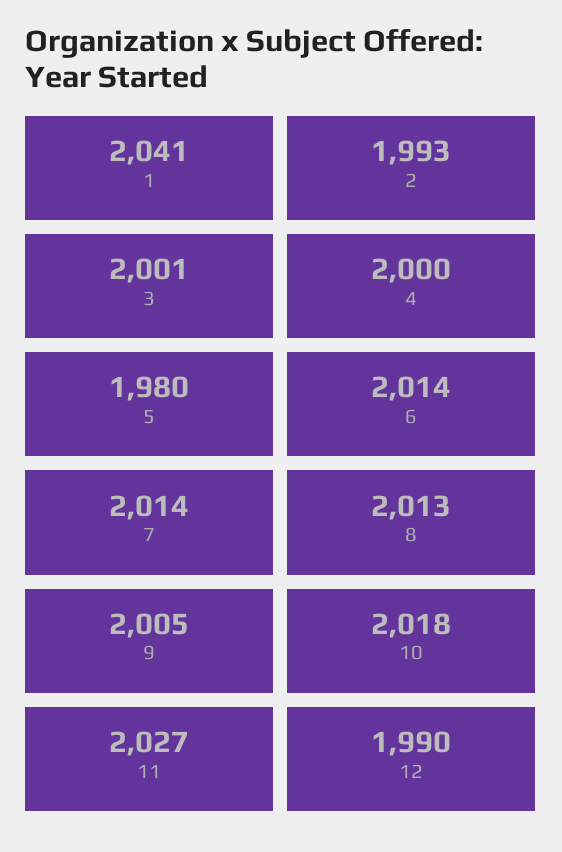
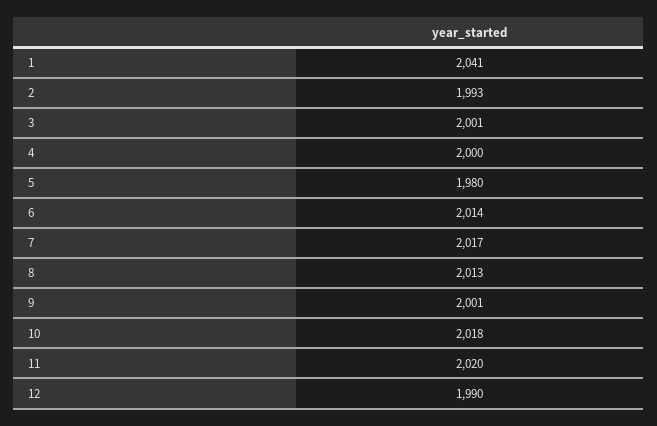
  {
    "1": 2041,
    "2": 1993,
    "3": 2001,
    "4": 2000,
    "5": 1980,
    "6": 2014,
-   "7": 2014,
+   "7": 2017,
    "8": 2013,
-   "9": 2005,
+   "9": 2001,
    "10": 2018,
-   "11": 2027,
+   "11": 2020,
    "12": 1990
  }

